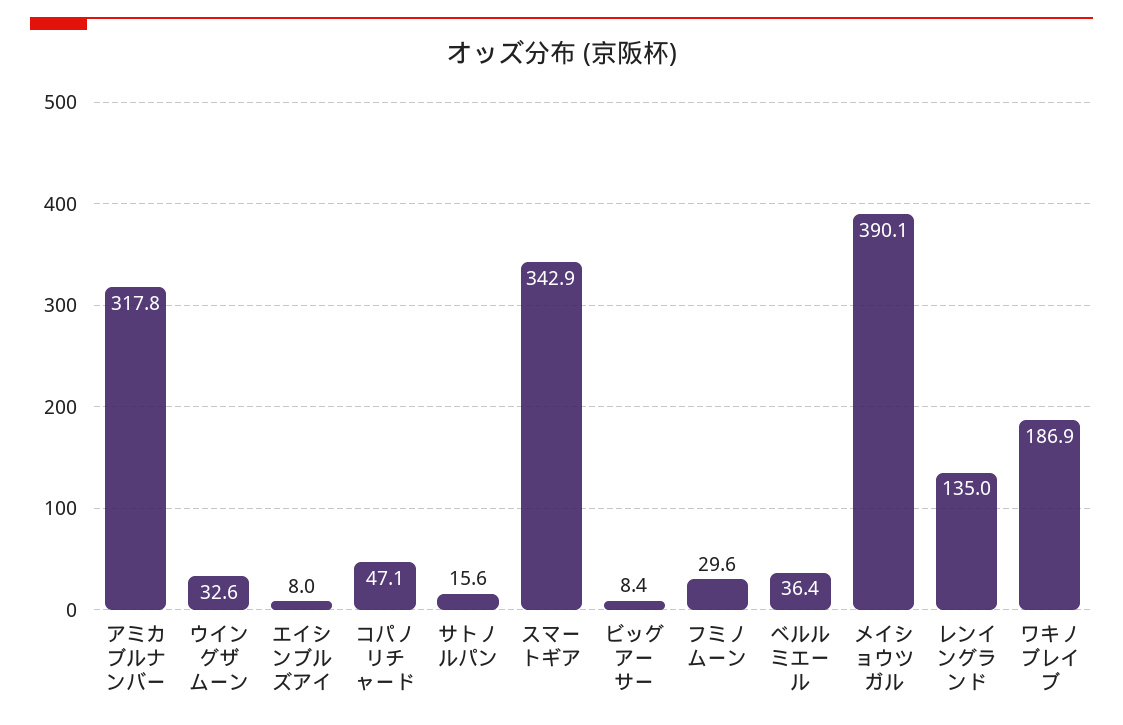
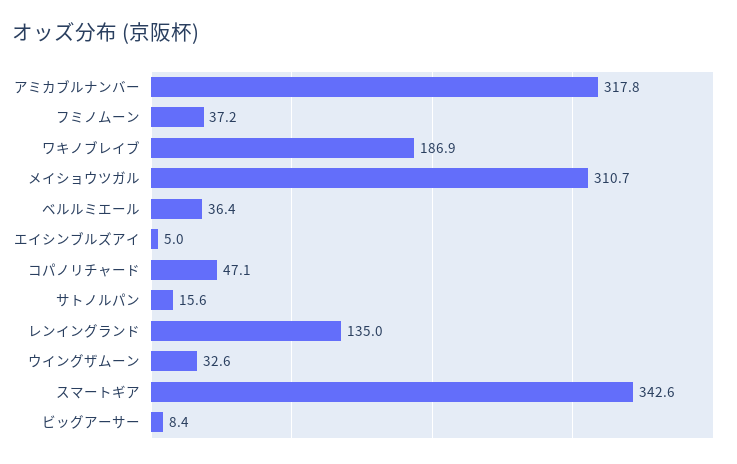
  {
    "アミカブルナンバー": 317.8,
    "ウイングザムーン": 32.6,
-   "エイシンブルズアイ": 8,
+   "エイシンブルズアイ": 5,
    "コパノリチャード": 47.1,
    "サトノルパン": 15.6,
-   "スマートギア": 342.9,
+   "スマートギア": 342.6,
    "ビッグアーサー": 8.4,
-   "フミノムーン": 29.6,
+   "フミノムーン": 37.2,
    "ベルルミエール": 36.4,
-   "メイショウツガル": 390.1,
+   "メイショウツガル": 310.7,
    "レンイングランド": 135,
    "ワキノブレイブ": 186.9
  }

